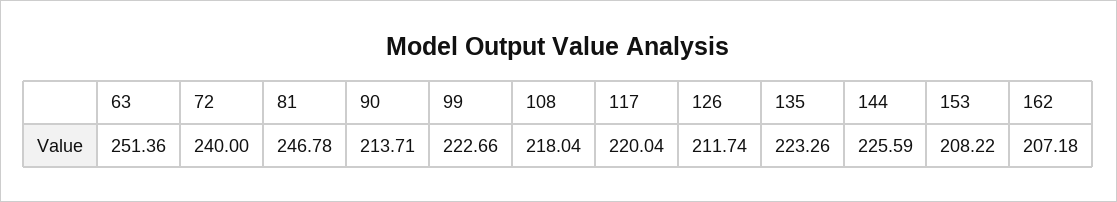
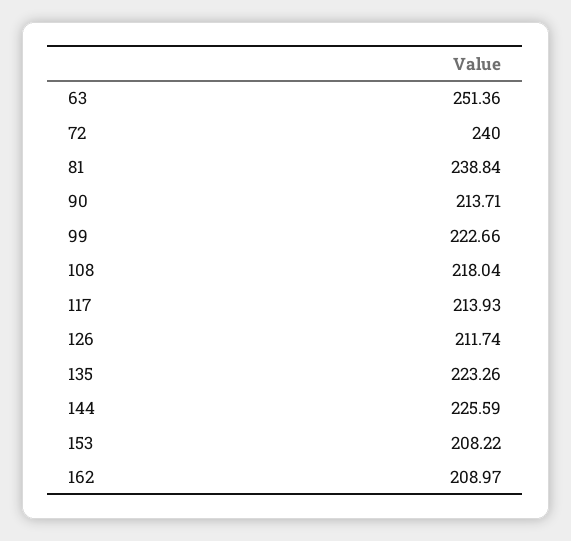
  {
    "63": 251.36,
    "72": 240,
-   "81": 246.78,
+   "81": 238.84,
    "90": 213.71,
    "99": 222.66,
    "108": 218.04,
-   "117": 220.04,
+   "117": 213.93,
    "126": 211.74,
    "135": 223.26,
    "144": 225.59,
    "153": 208.22,
-   "162": 207.18
+   "162": 208.97
  }

